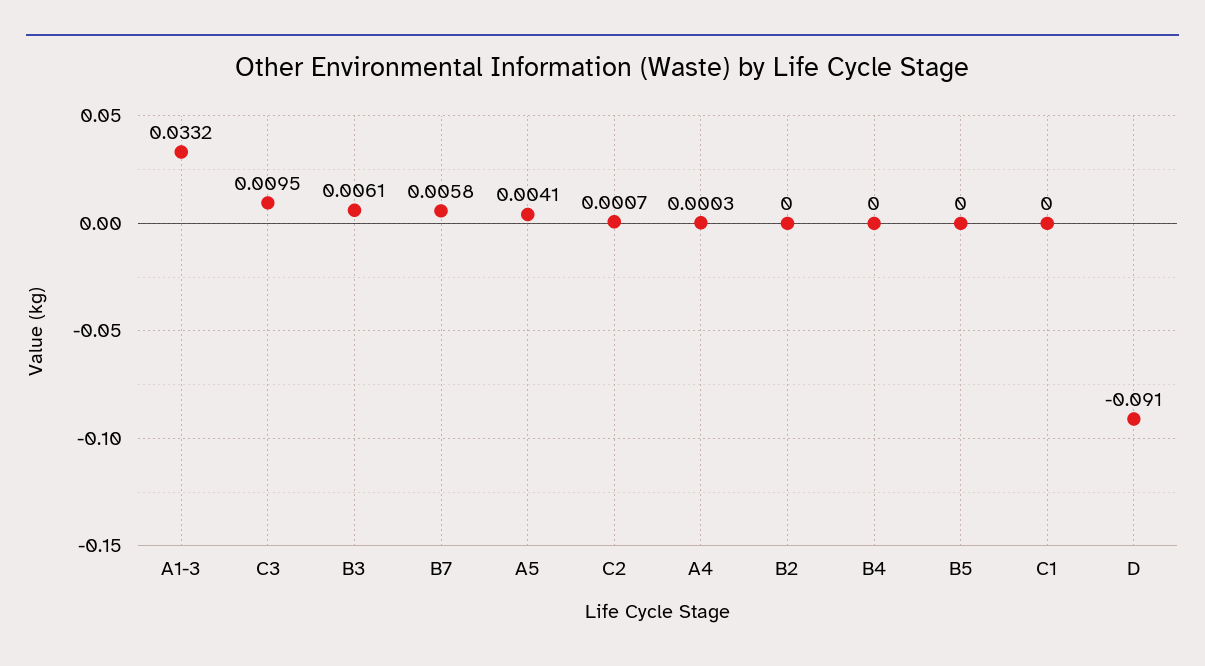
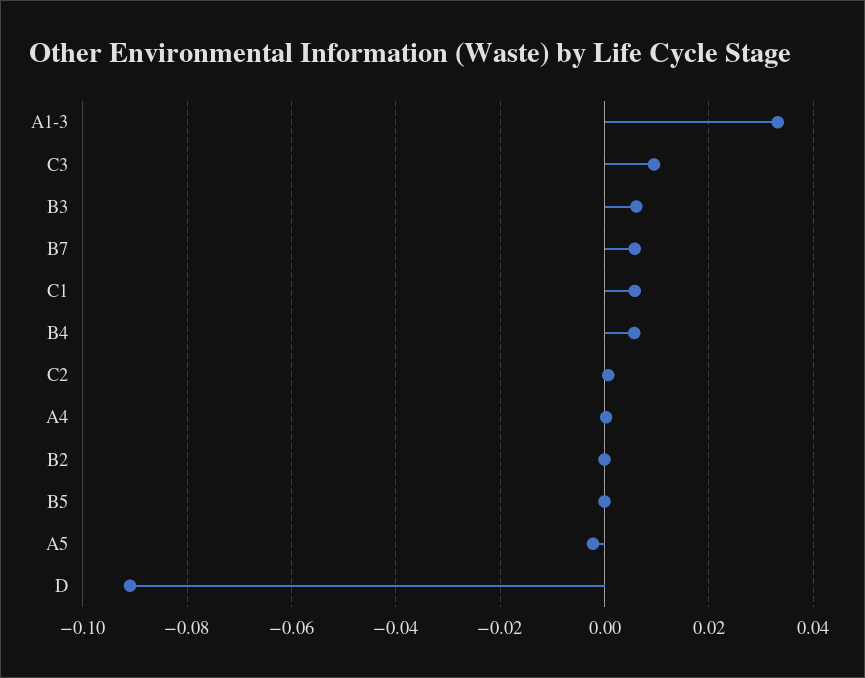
  {
    "A1-3": 0.0332,
    "C3": 0.0095,
    "B3": 0.0061,
    "B7": 0.0058,
-   "A5": 0.0041,
+   "A5": -0.002,
    "C2": 0.0007,
    "A4": 0.0003,
    "B2": 0,
-   "B4": 0,
+   "B4": 0.006,
    "B5": 0,
-   "C1": 0,
+   "C1": 0.006,
    "D": -0.091
  }

